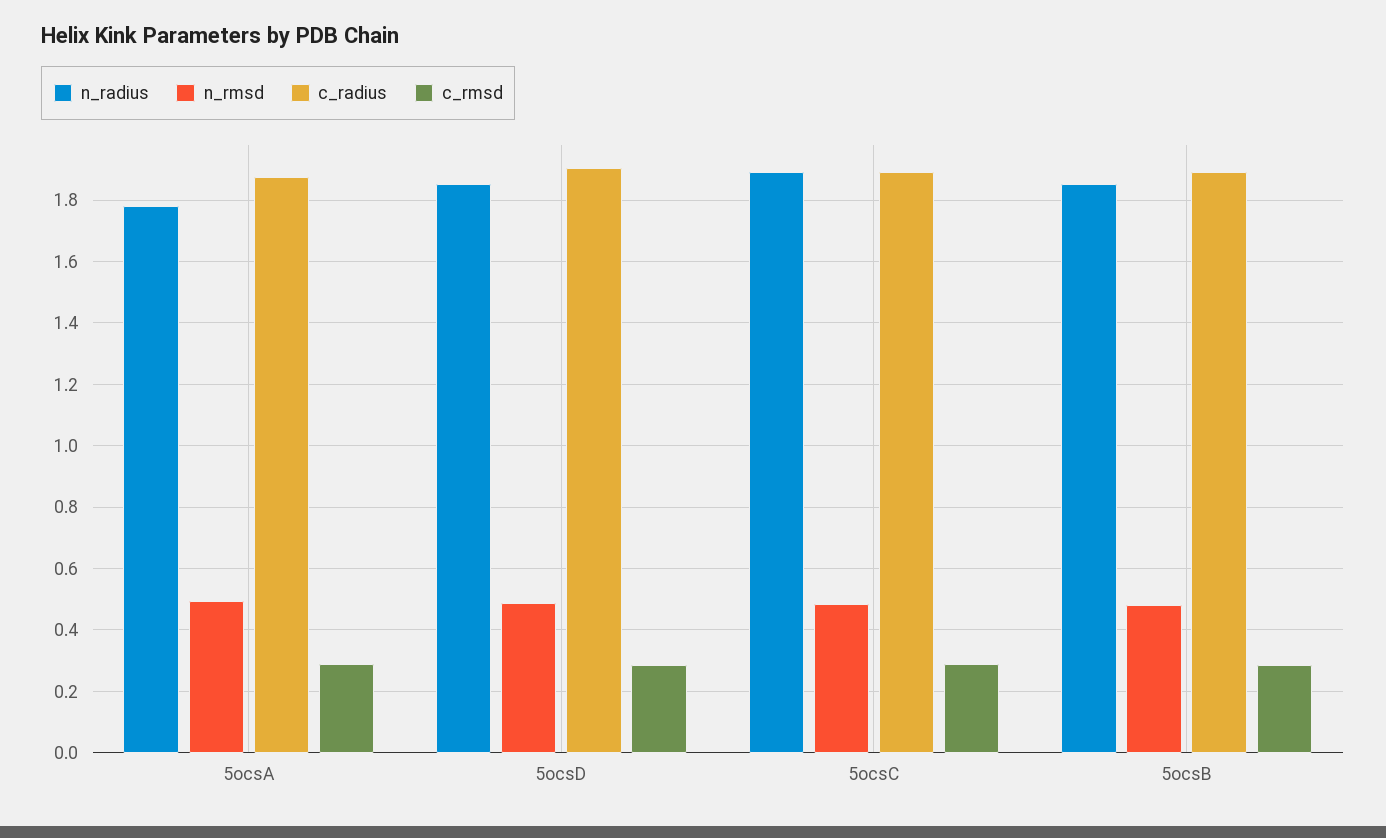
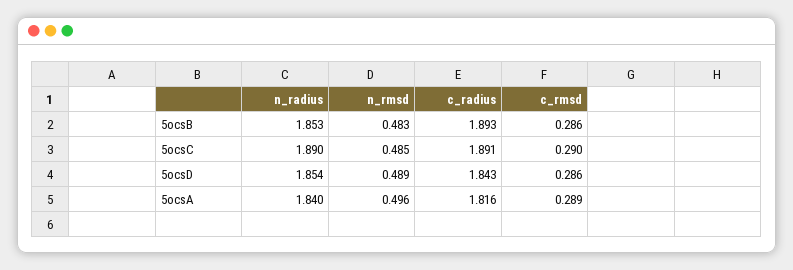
  {
    "n_radius": {
-     "5ocsA": 1.78,
+     "5ocsA": 1.84,
      "5ocsD": 1.854,
      "5ocsC": 1.89,
      "5ocsB": 1.853
    },
    "n_rmsd": {
      "5ocsA": 0.496,
      "5ocsD": 0.489,
      "5ocsC": 0.485,
      "5ocsB": 0.483
    },
    "c_radius": {
-     "5ocsA": 1.88,
+     "5ocsA": 1.816,
-     "5ocsD": 1.9,
+     "5ocsD": 1.843,
      "5ocsC": 1.891,
      "5ocsB": 1.893
    },
    "c_rmsd": {
      "5ocsA": 0.289,
      "5ocsD": 0.286,
      "5ocsC": 0.29,
      "5ocsB": 0.286
    }
  }

